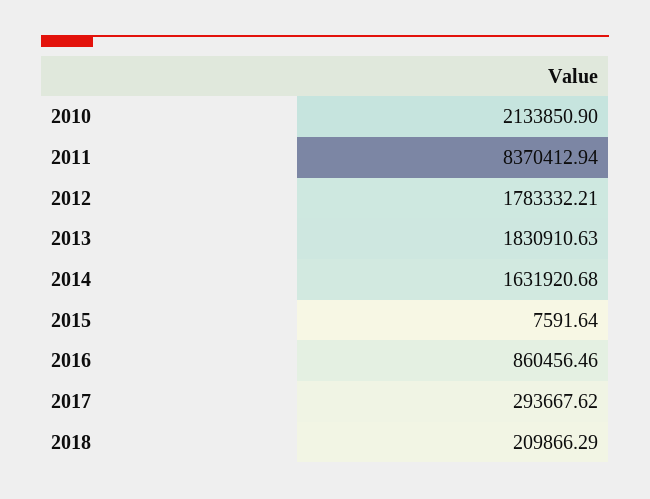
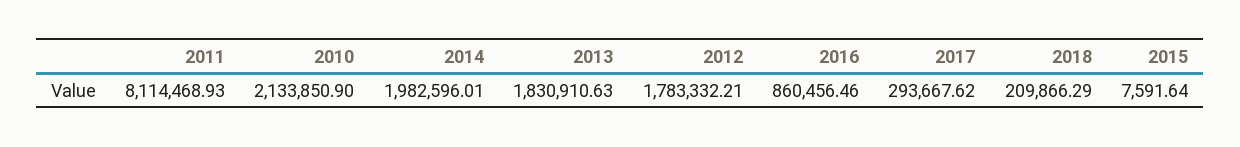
  {
    "2010": 2133850.9,
-   "2011": 8370412.94,
+   "2011": 8114468.93,
    "2012": 1783332.21,
    "2013": 1830910.63,
-   "2014": 1631920.68,
+   "2014": 1982596.01,
    "2015": 7591.64,
    "2016": 860456.46,
    "2017": 293667.62,
    "2018": 209866.29
  }

